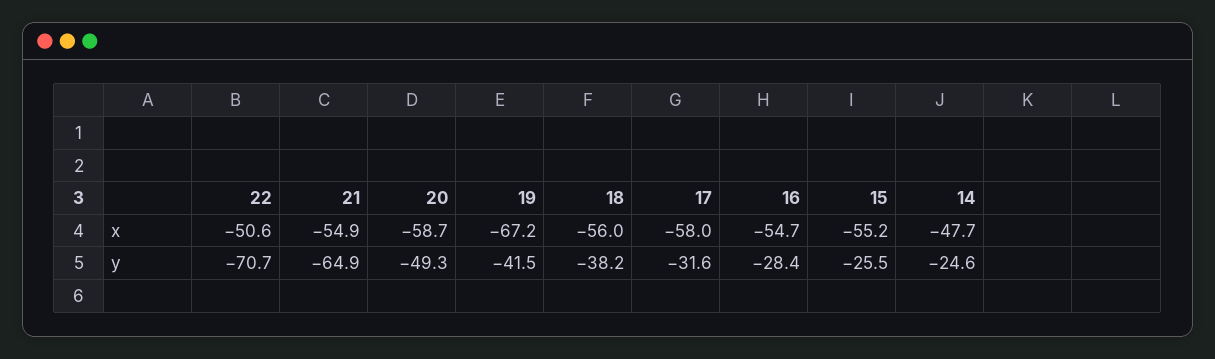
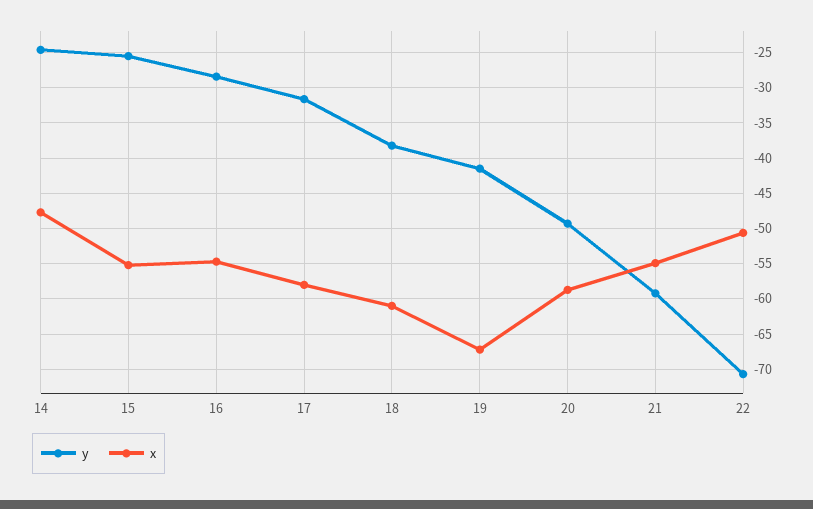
  {
    "x": {
      "22": -50.6,
      "21": -54.9,
      "20": -58.7,
      "19": -67.2,
-     "18": -56,
+     "18": -61,
      "17": -58,
      "16": -54.7,
      "15": -55.2,
      "14": -47.7
    },
    "y": {
      "22": -70.7,
-     "21": -64.9,
+     "21": -59,
      "20": -49.3,
      "19": -41.5,
      "18": -38.2,
      "17": -31.6,
      "16": -28.4,
      "15": -25.5,
      "14": -24.6
    }
  }

